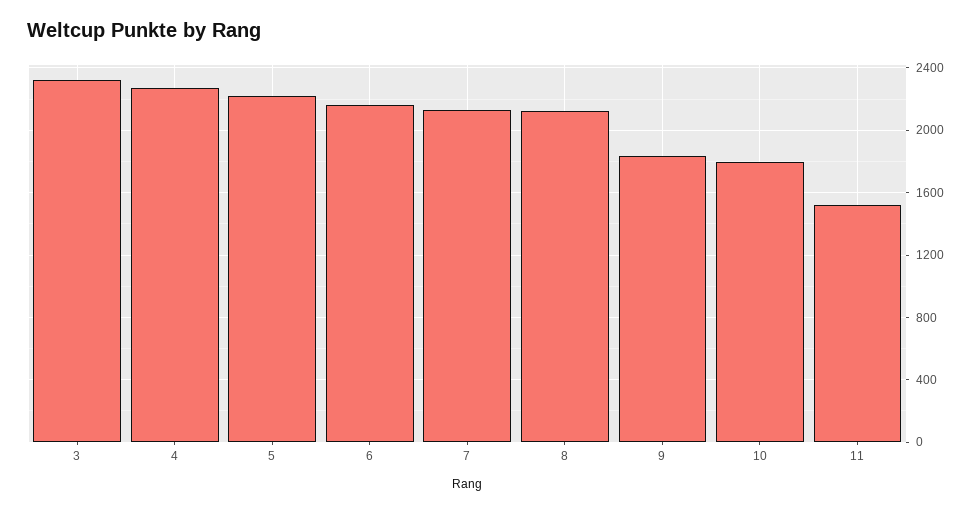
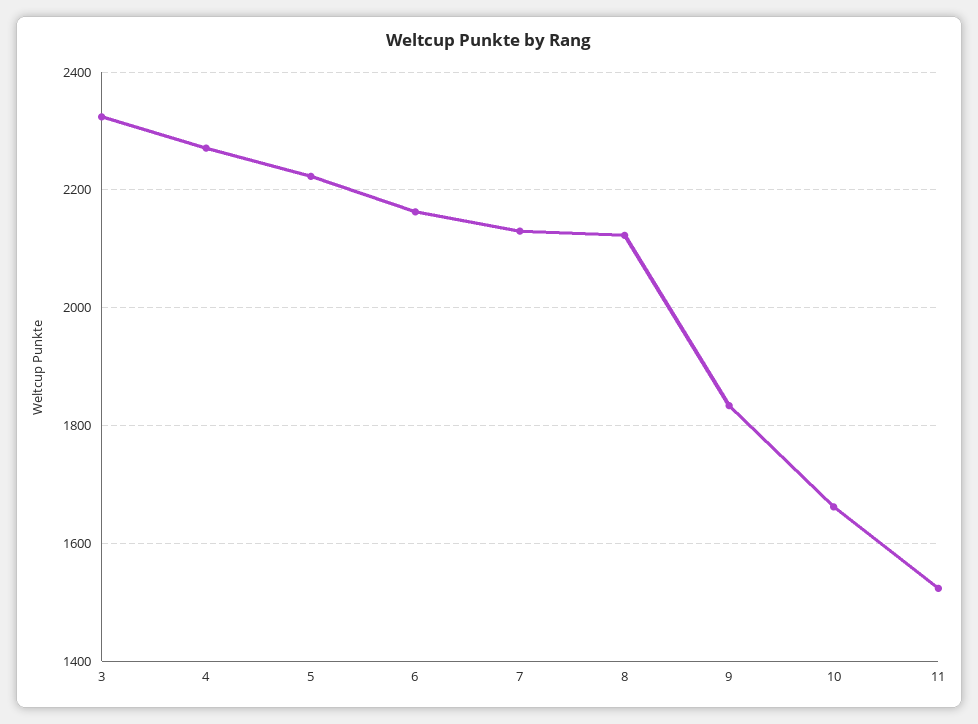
  {
    "3": 2320,
    "4": 2280,
    "5": 2220,
    "6": 2160,
    "7": 2140,
    "8": 2120,
    "9": 1840,
-   "10": 1800,
+   "10": 1660,
    "11": 1520
  }

